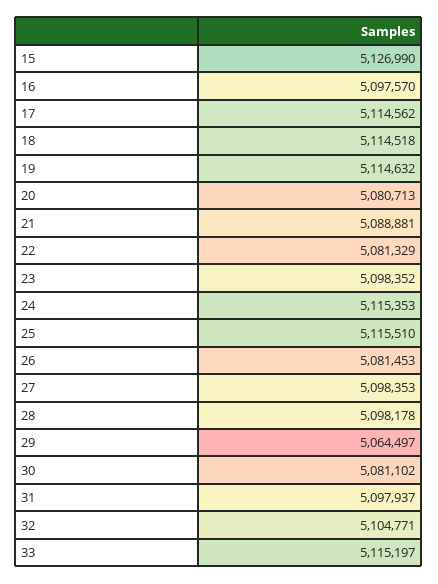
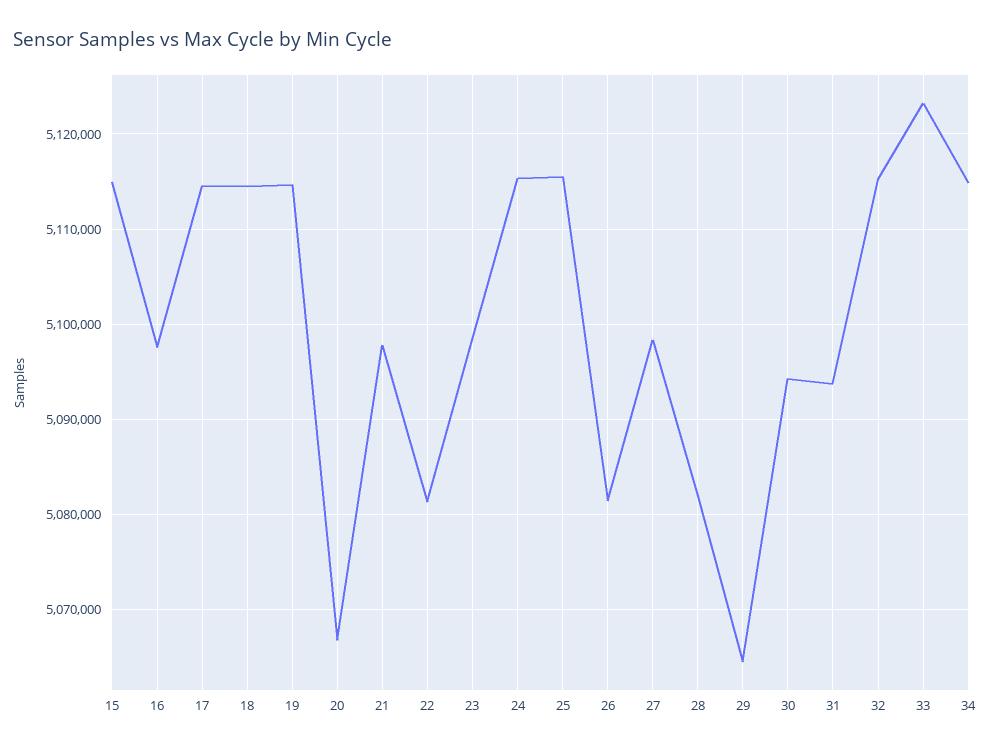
  {
-   "15": 5126990,
+   "15": 5115000,
    "16": 5097570,
    "17": 5114562,
    "18": 5114518,
    "19": 5114632,
-   "20": 5080713,
+   "20": 5067000,
-   "21": 5088881,
+   "21": 5098000,
    "22": 5081329,
    "23": 5098352,
    "24": 5115353,
    "25": 5115510,
    "26": 5081453,
    "27": 5098353,
-   "28": 5098178,
+   "28": 5082000,
    "29": 5064497,
-   "30": 5081102,
+   "30": 5094000,
-   "31": 5097937,
+   "31": 5094000,
-   "32": 5104771,
+   "32": 5115000,
-   "33": 5115197
+   "33": 5123000,
+   "34": 5115000
  }

